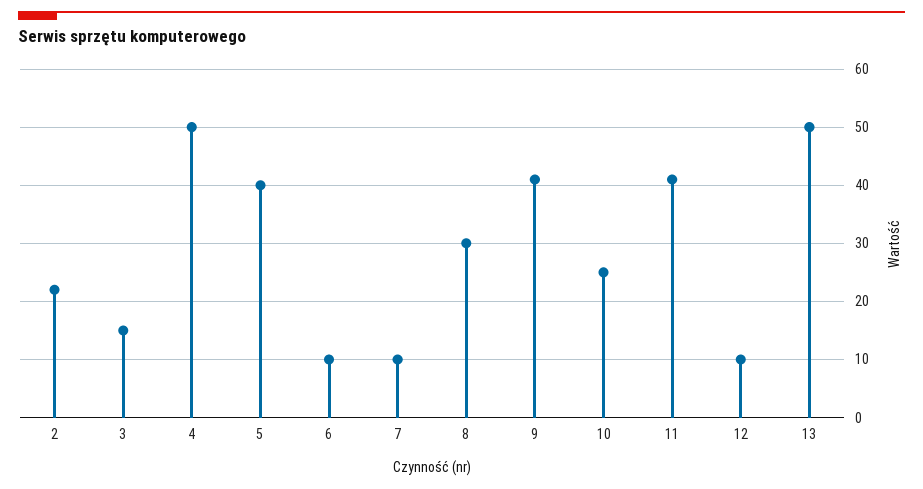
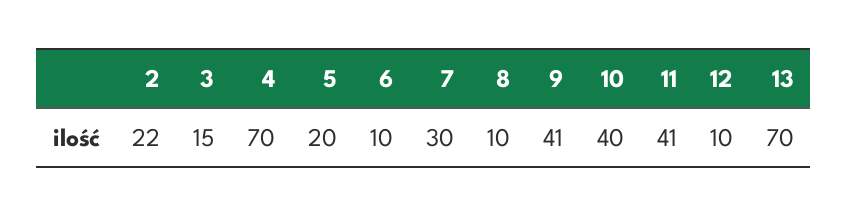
  {
    "2": 22,
    "3": 15,
-   "4": 50,
+   "4": 70,
-   "5": 40,
+   "5": 20,
    "6": 10,
-   "7": 10,
+   "7": 30,
-   "8": 30,
+   "8": 10,
    "9": 41,
-   "10": 25,
+   "10": 40,
    "11": 41,
    "12": 10,
-   "13": 50
+   "13": 70
  }

